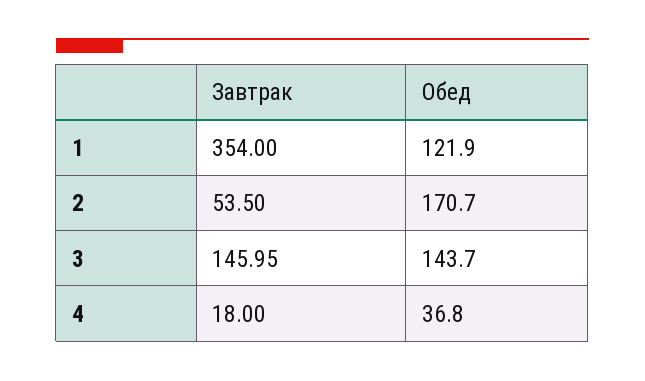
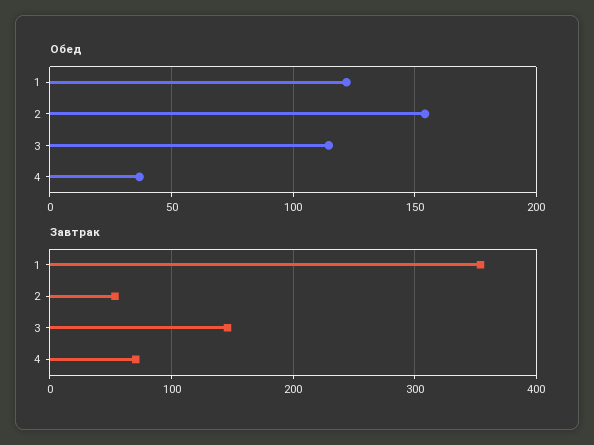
  {
    "Завтрак": {
      "1": 354,
      "2": 53.5,
      "3": 145.95,
-     "4": 18
+     "4": 70
    },
    "Обед": {
      "1": 121.9,
-     "2": 170.7,
+     "2": 155,
-     "3": 143.7,
+     "3": 115,
      "4": 36.8
    }
  }

